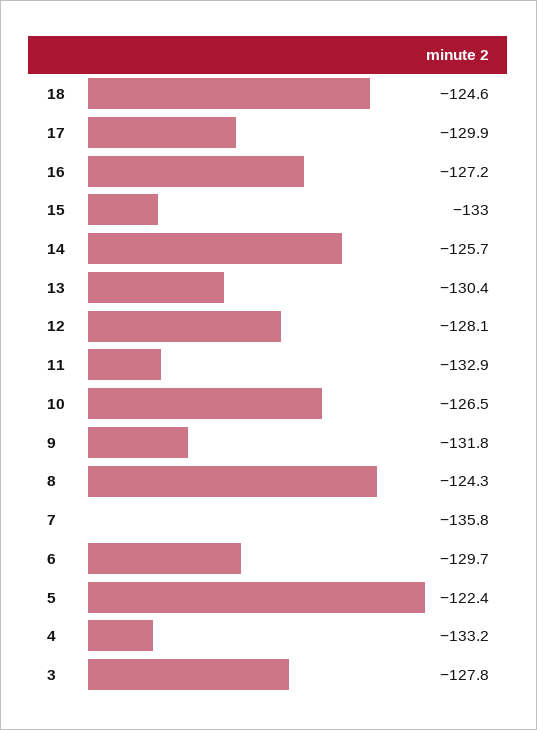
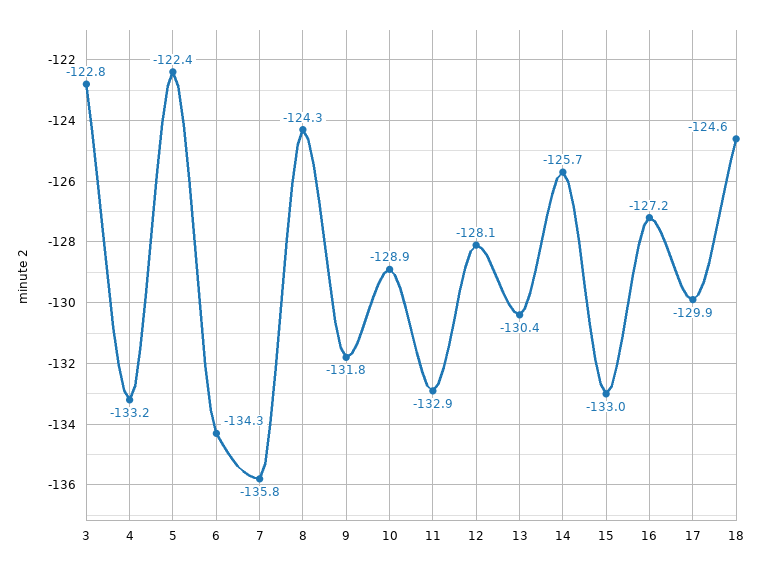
  {
    "18": -124.6,
    "17": -129.9,
    "16": -127.2,
    "15": -133,
    "14": -125.7,
    "13": -130.4,
    "12": -128.1,
    "11": -132.9,
-   "10": -126.5,
+   "10": -128.9,
    "9": -131.8,
    "8": -124.3,
    "7": -135.8,
-   "6": -129.7,
+   "6": -134.3,
    "5": -122.4,
    "4": -133.2,
-   "3": -127.8
+   "3": -122.8
  }

